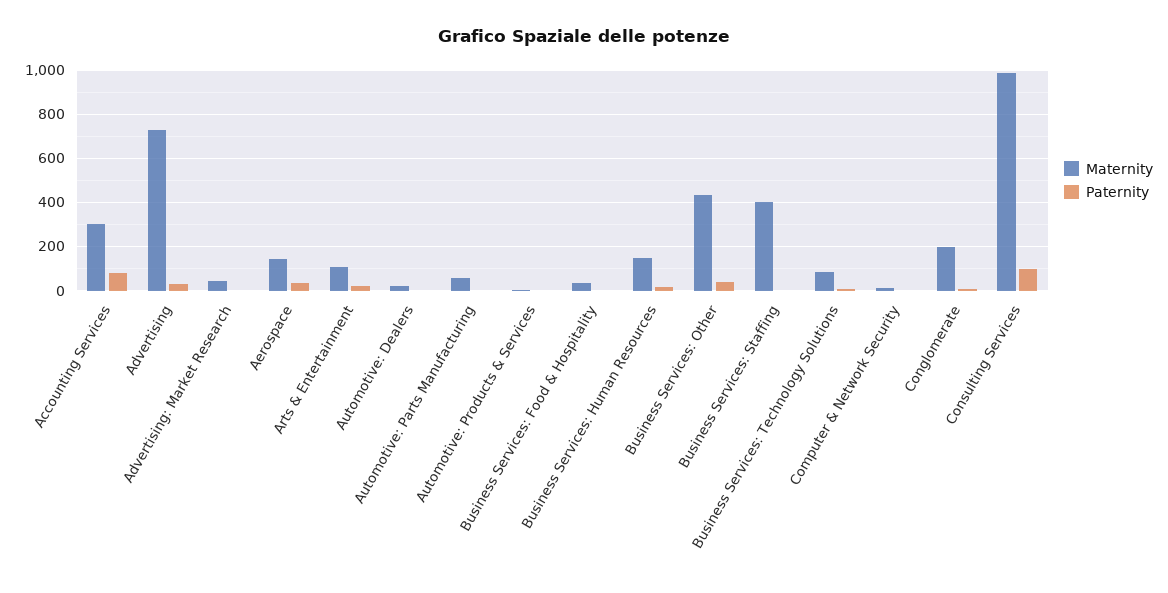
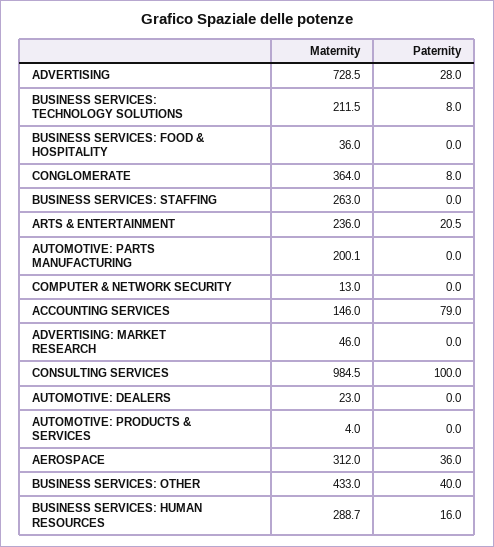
  {
    "Maternity": {
-     "Accounting Services": 300,
+     "Accounting Services": 146,
      "Advertising": 728.5,
      "Advertising: Market Research": 46,
-     "Aerospace": 150,
+     "Aerospace": 312,
-     "Arts & Entertainment": 100,
+     "Arts & Entertainment": 236,
      "Automotive: Dealers": 23,
-     "Automotive: Parts Manufacturing": 50,
+     "Automotive: Parts Manufacturing": 200.1,
      "Automotive: Products & Services": 4,
      "Business Services: Food & Hospitality": 36,
-     "Business Services: Human Resources": 150,
+     "Business Services: Human Resources": 288.7,
      "Business Services: Other": 433,
-     "Business Services: Staffing": 400,
+     "Business Services: Staffing": 263,
-     "Business Services: Technology Solutions": 100,
+     "Business Services: Technology Solutions": 211.5,
      "Computer & Network Security": 13,
-     "Conglomerate": 200,
+     "Conglomerate": 364,
      "Consulting Services": 984.5
    },
    "Paternity": {
      "Accounting Services": 79,
      "Advertising": 28,
      "Advertising: Market Research": 0,
      "Aerospace": 36,
      "Arts & Entertainment": 20.5,
      "Automotive: Dealers": 0,
      "Automotive: Parts Manufacturing": 0,
      "Automotive: Products & Services": 0,
      "Business Services: Food & Hospitality": 0,
      "Business Services: Human Resources": 16,
      "Business Services: Other": 40,
      "Business Services: Staffing": 0,
      "Business Services: Technology Solutions": 8,
      "Computer & Network Security": 0,
      "Conglomerate": 8,
      "Consulting Services": 100
    }
  }

